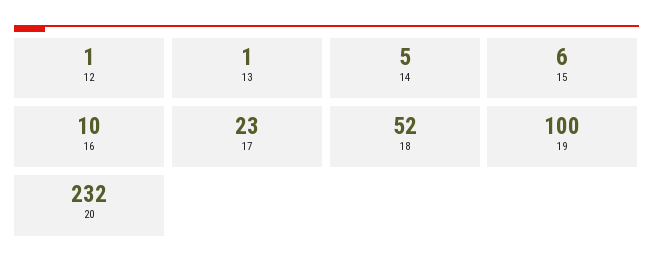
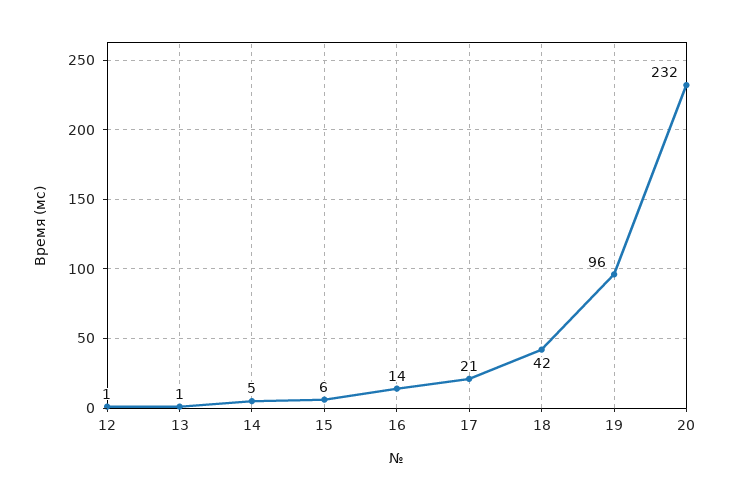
  {
    "12": 1,
    "13": 1,
    "14": 5,
    "15": 6,
-   "16": 10,
+   "16": 14,
-   "17": 23,
+   "17": 21,
-   "18": 52,
+   "18": 42,
-   "19": 100,
+   "19": 96,
    "20": 232
  }

